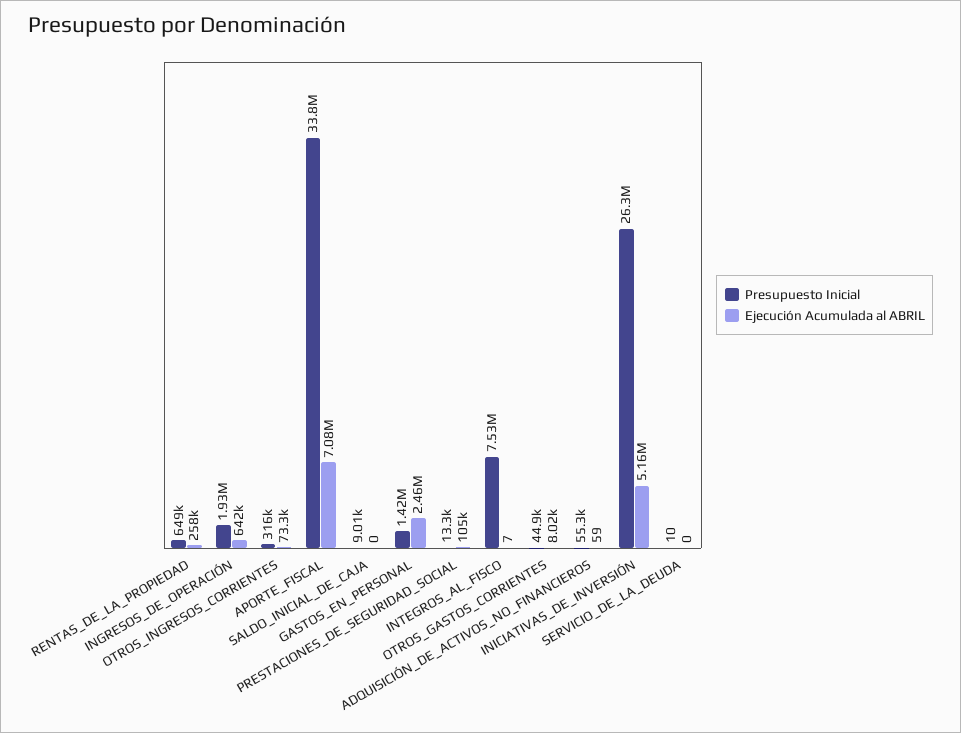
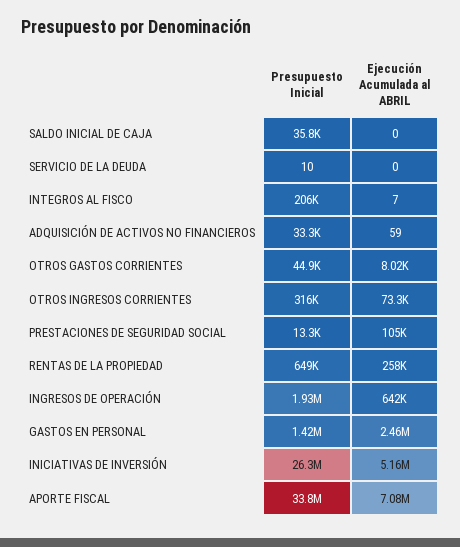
  {
    "Presupuesto Inicial": {
      "RENTAS_DE_LA_PROPIEDAD": 649000,
      "INGRESOS_DE_OPERACIÓN": 1930000,
      "OTROS_INGRESOS_CORRIENTES": 316000,
      "APORTE_FISCAL": 33800000,
-     "SALDO_INICIAL_DE_CAJA": 9010,
+     "SALDO_INICIAL_DE_CAJA": 35800,
      "GASTOS_EN_PERSONAL": 1420000,
      "PRESTACIONES_DE_SEGURIDAD_SOCIAL": 13300,
-     "INTEGROS_AL_FISCO": 7530000,
+     "INTEGROS_AL_FISCO": 206000,
      "OTROS_GASTOS_CORRIENTES": 44900,
-     "ADQUISICIÓN_DE_ACTIVOS_NO_FINANCIEROS": 55300,
+     "ADQUISICIÓN_DE_ACTIVOS_NO_FINANCIEROS": 33300,
      "INICIATIVAS_DE_INVERSIÓN": 26300000,
      "SERVICIO_DE_LA_DEUDA": 10
    },
    "Ejecución Acumulada al ABRIL": {
      "RENTAS_DE_LA_PROPIEDAD": 258000,
      "INGRESOS_DE_OPERACIÓN": 642000,
      "OTROS_INGRESOS_CORRIENTES": 73300,
      "APORTE_FISCAL": 7080000,
      "SALDO_INICIAL_DE_CAJA": 0,
      "GASTOS_EN_PERSONAL": 2460000,
      "PRESTACIONES_DE_SEGURIDAD_SOCIAL": 105000,
      "INTEGROS_AL_FISCO": 7,
      "OTROS_GASTOS_CORRIENTES": 8020,
      "ADQUISICIÓN_DE_ACTIVOS_NO_FINANCIEROS": 59,
      "INICIATIVAS_DE_INVERSIÓN": 5160000,
      "SERVICIO_DE_LA_DEUDA": 0
    }
  }

